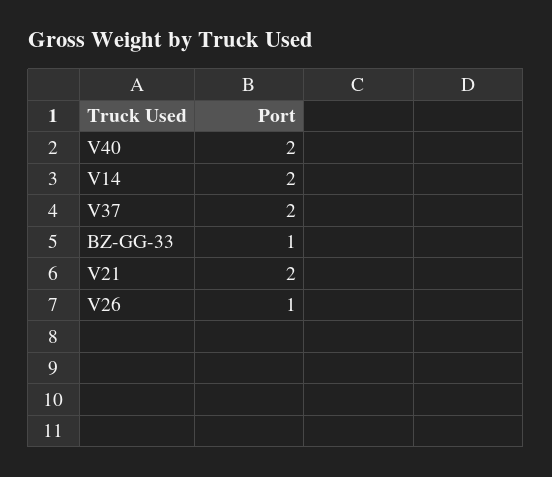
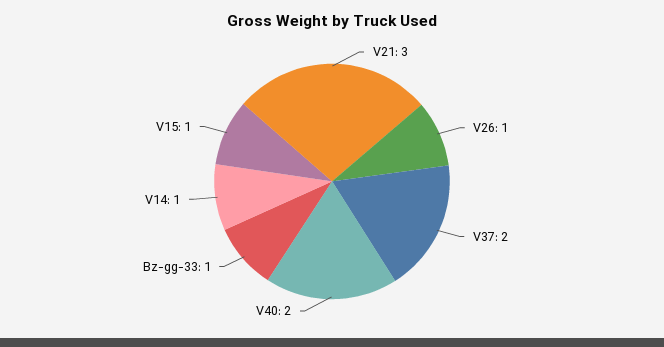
  {
    "V40": 2,
-   "V14": 2,
+   "V14": 1,
    "V37": 2,
    "BZ-GG-33": 1,
-   "V21": 2,
+   "V21": 3,
-   "V26": 1
+   "V26": 1,
+   "V15": 1
  }

